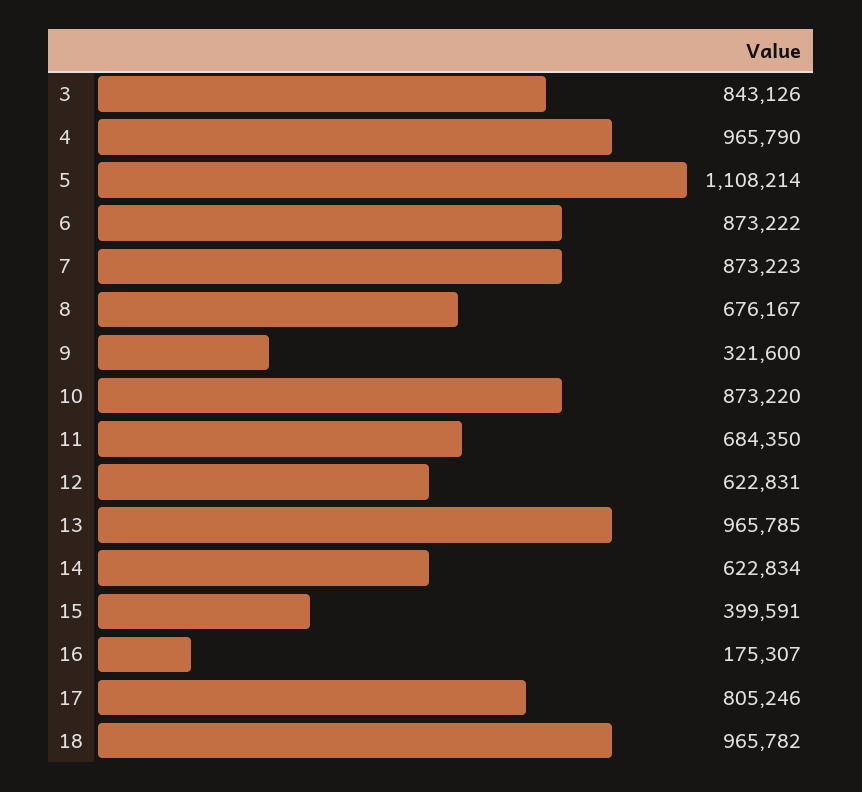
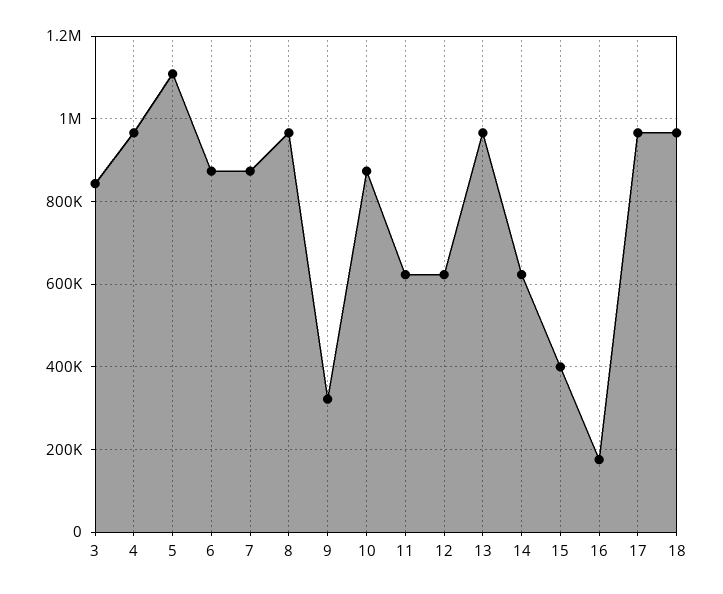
  {
    "3": 843126,
    "4": 965790,
    "5": 1108214,
    "6": 873222,
    "7": 873223,
-   "8": 676167,
+   "8": 960000,
    "9": 321600,
    "10": 873220,
-   "11": 684350,
+   "11": 620000,
    "12": 622831,
    "13": 965785,
    "14": 622834,
    "15": 399591,
    "16": 175307,
-   "17": 805246,
+   "17": 960000,
    "18": 965782
  }

